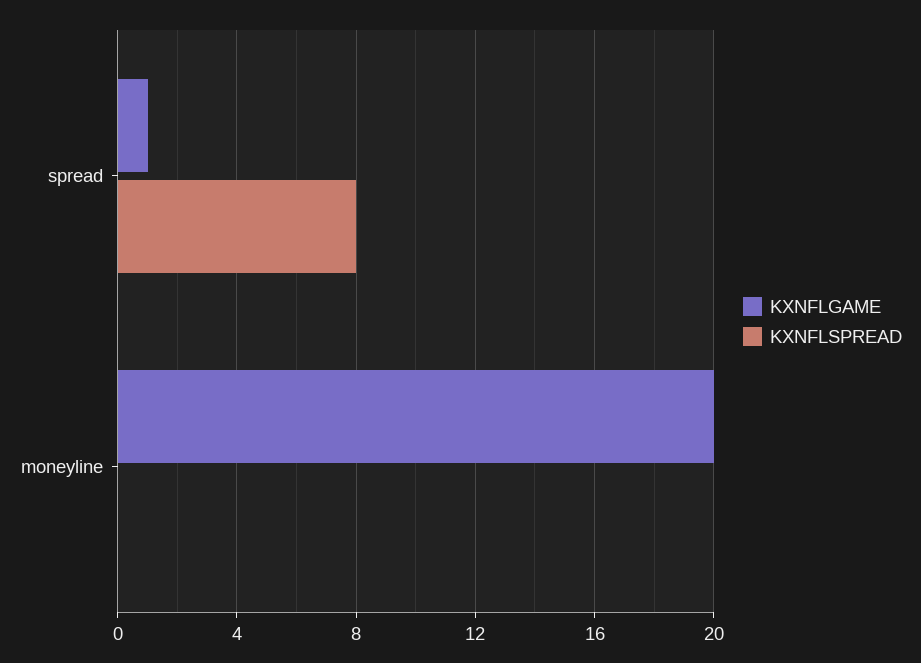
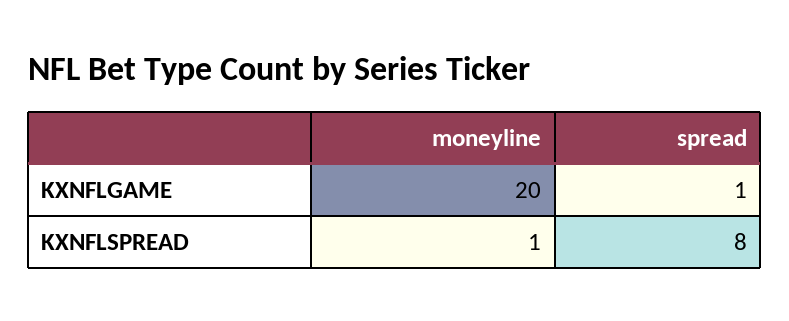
  {
    "KXNFLGAME": {
      "spread": 1,
      "moneyline": 20
    },
    "KXNFLSPREAD": {
      "spread": 8,
-     "moneyline": 0
+     "moneyline": 1
    }
  }

